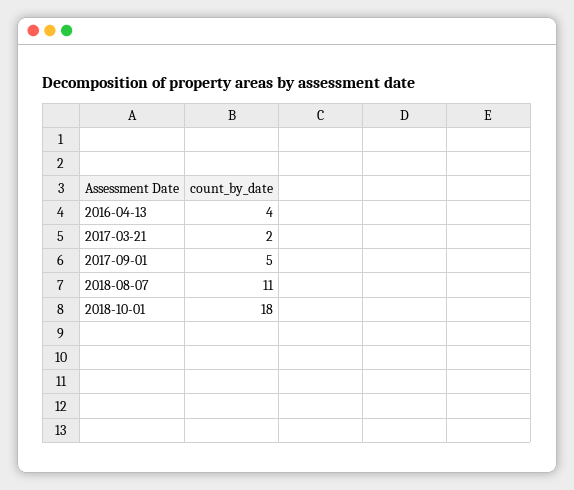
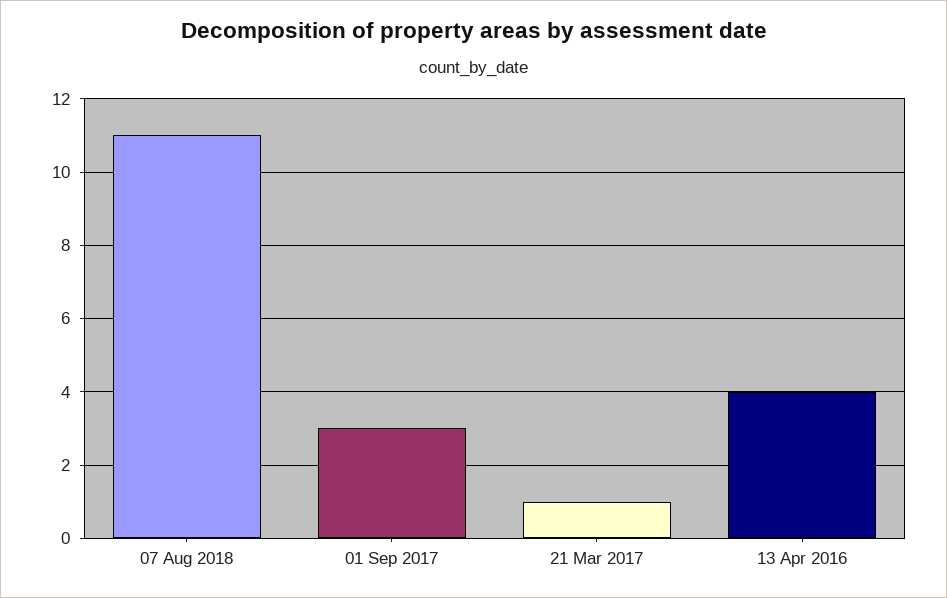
  {
    "2016-04-13": 4,
-   "2017-03-21": 2,
+   "2017-03-21": 1,
-   "2017-09-01": 5,
+   "2017-09-01": 3,
-   "2018-08-07": 11,
+   "2018-08-07": 11
-   "2018-10-01": 18
  }

